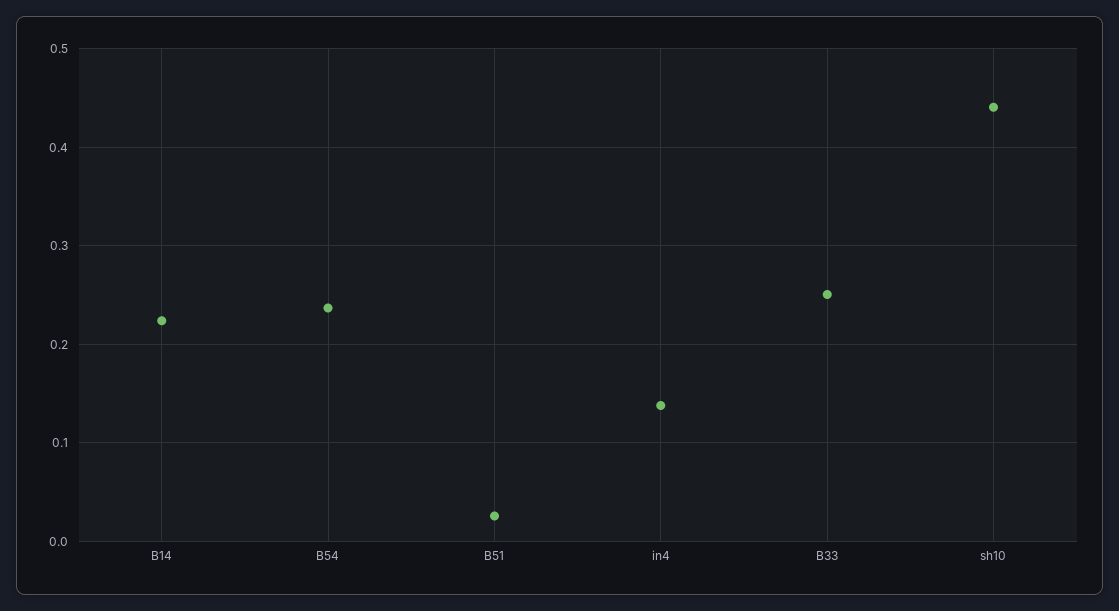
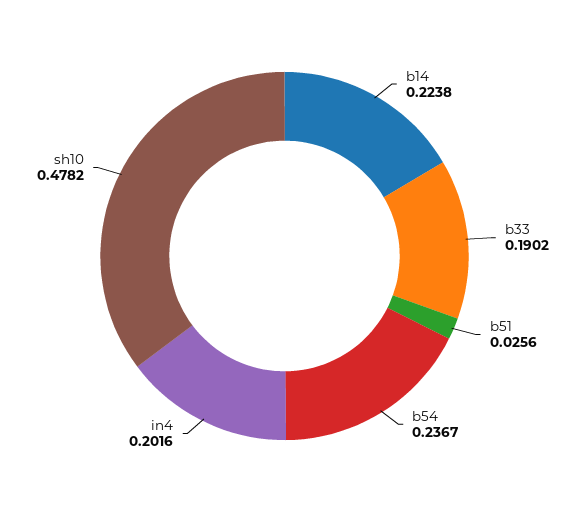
  {
    "B14": 0.2238,
    "B54": 0.2367,
    "B51": 0.0256,
-   "in4": 0.14,
+   "in4": 0.2016,
-   "B33": 0.25,
+   "B33": 0.1902,
-   "sh10": 0.44
+   "sh10": 0.4782
  }

